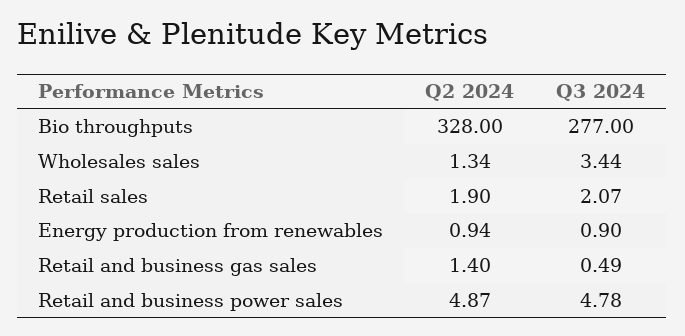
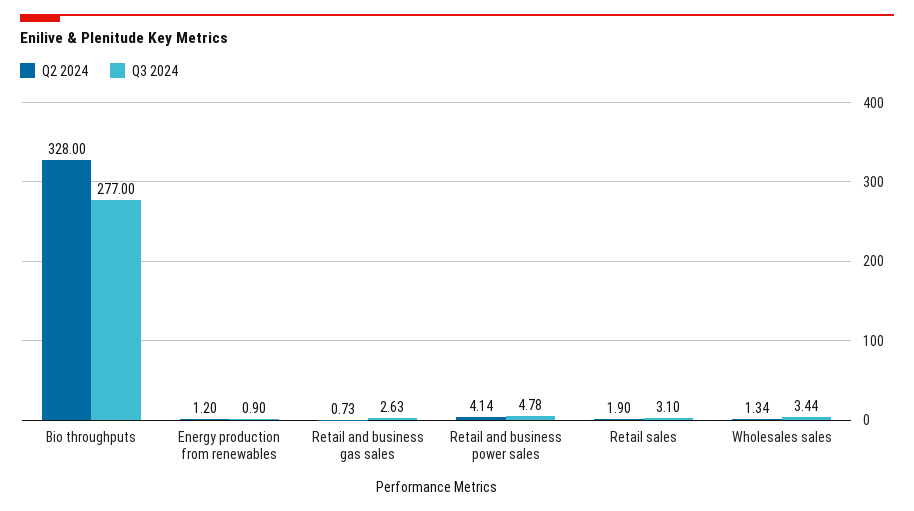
  {
    "Q2 2024": {
      "Bio throughputs": 328,
      "Wholesales sales": 1.34,
      "Retail sales": 1.9,
-     "Energy production from renewables": 0.94,
+     "Energy production from renewables": 1.2,
-     "Retail and business gas sales": 1.4,
+     "Retail and business gas sales": 0.73,
-     "Retail and business power sales": 4.87
+     "Retail and business power sales": 4.14
    },
    "Q3 2024": {
      "Bio throughputs": 277,
      "Wholesales sales": 3.44,
-     "Retail sales": 2.07,
+     "Retail sales": 3.1,
      "Energy production from renewables": 0.9,
-     "Retail and business gas sales": 0.49,
+     "Retail and business gas sales": 2.63,
      "Retail and business power sales": 4.78
    }
  }

